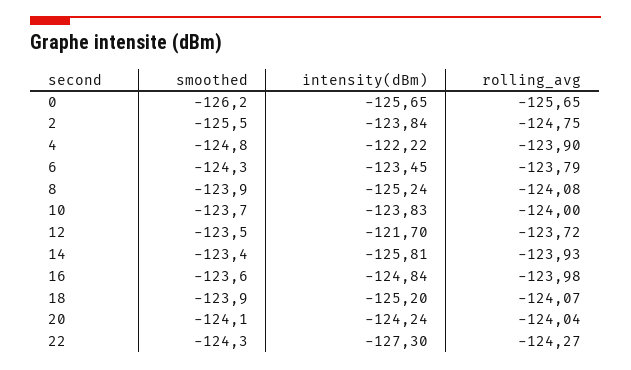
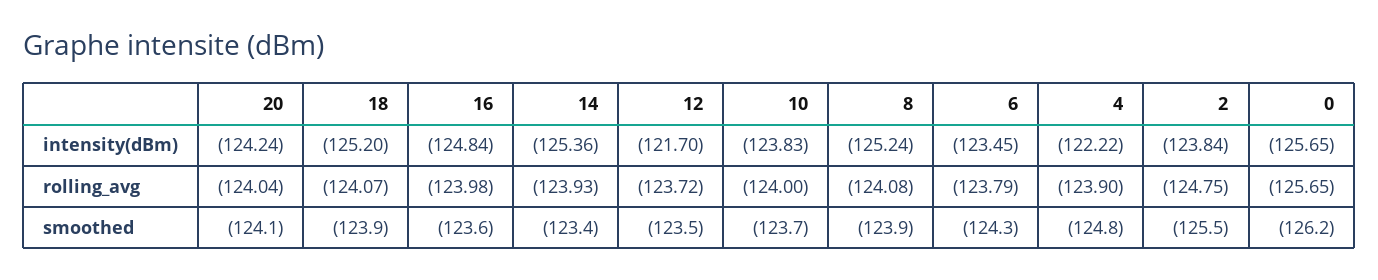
  {
    "smoothed": {
      "0": -126.2,
      "2": -125.5,
      "4": -124.8,
      "6": -124.3,
      "8": -123.9,
      "10": -123.7,
      "12": -123.5,
      "14": -123.4,
      "16": -123.6,
      "18": -123.9,
-     "20": -124.1,
+     "20": -124.1
-     "22": -124.3
    },
    "intensity(dBm)": {
      "0": -125.65,
      "2": -123.84,
      "4": -122.22,
      "6": -123.45,
      "8": -125.24,
      "10": -123.83,
      "12": -121.7,
-     "14": -125.81,
+     "14": -125.36,
      "16": -124.84,
      "18": -125.2,
-     "20": -124.24,
+     "20": -124.24
-     "22": -127.3
    },
    "rolling_avg": {
      "0": -125.65,
      "2": -124.75,
      "4": -123.9,
      "6": -123.79,
      "8": -124.08,
      "10": -124,
      "12": -123.72,
      "14": -123.93,
      "16": -123.98,
      "18": -124.07,
-     "20": -124.04,
+     "20": -124.04
-     "22": -124.27
    }
  }

